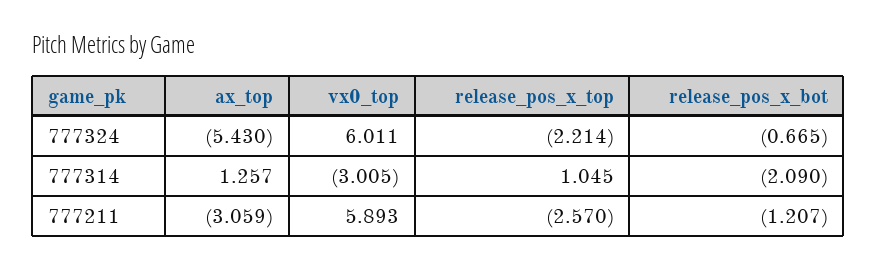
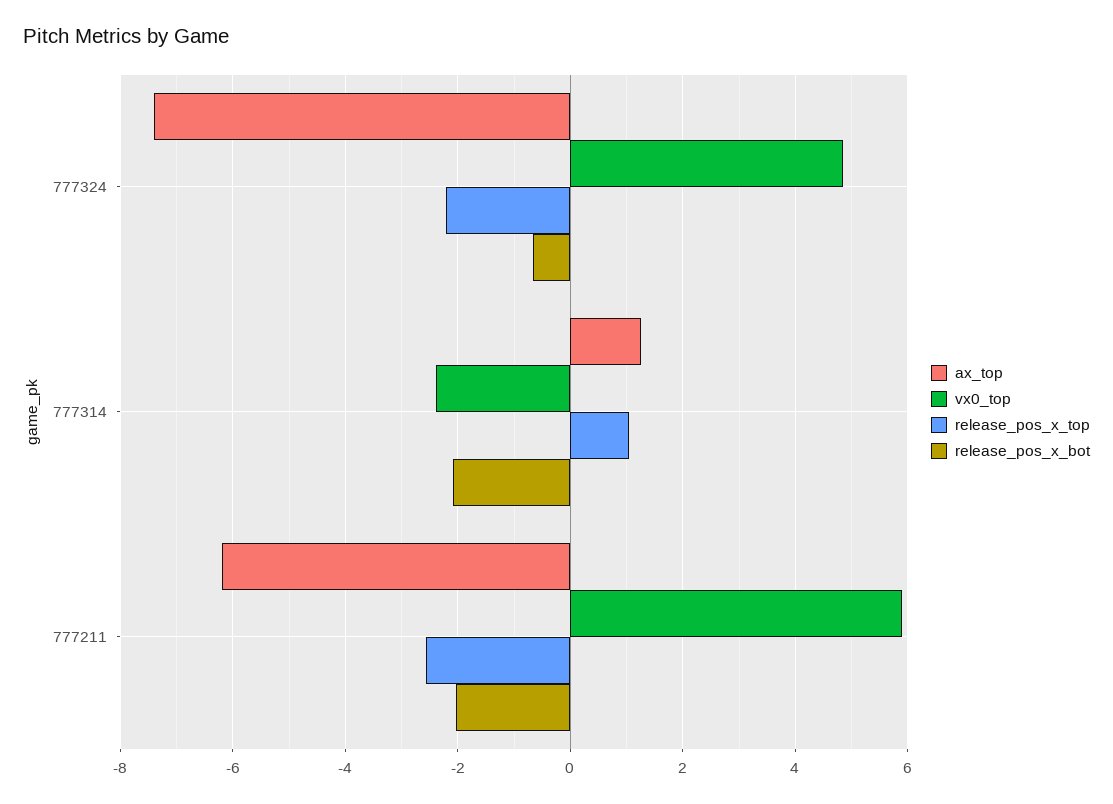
  {
    "ax_top": {
-     "777324": -5.43,
+     "777324": -7.4,
      "777314": 1.257,
-     "777211": -3.059
+     "777211": -6.2
    },
    "vx0_top": {
-     "777324": 6.011,
+     "777324": 4.8,
-     "777314": -3.005,
+     "777314": -2.4,
      "777211": 5.893
    },
    "release_pos_x_top": {
      "777324": -2.214,
      "777314": 1.045,
      "777211": -2.57
    },
    "release_pos_x_bot": {
      "777324": -0.665,
      "777314": -2.09,
-     "777211": -1.207
+     "777211": -2
    }
  }

